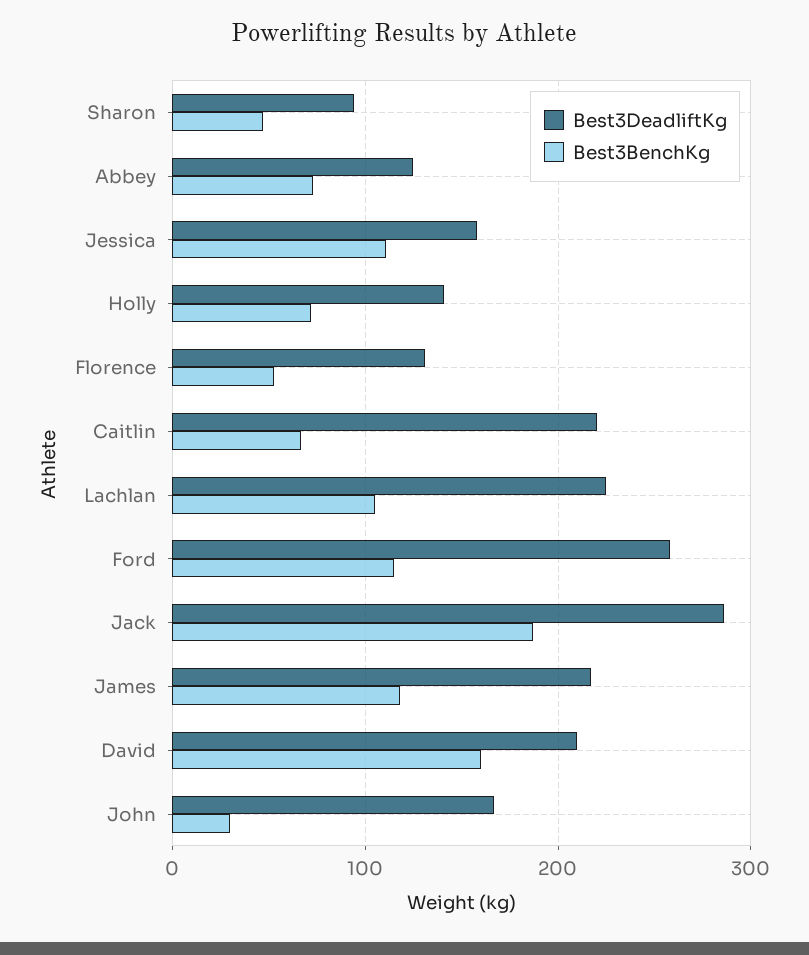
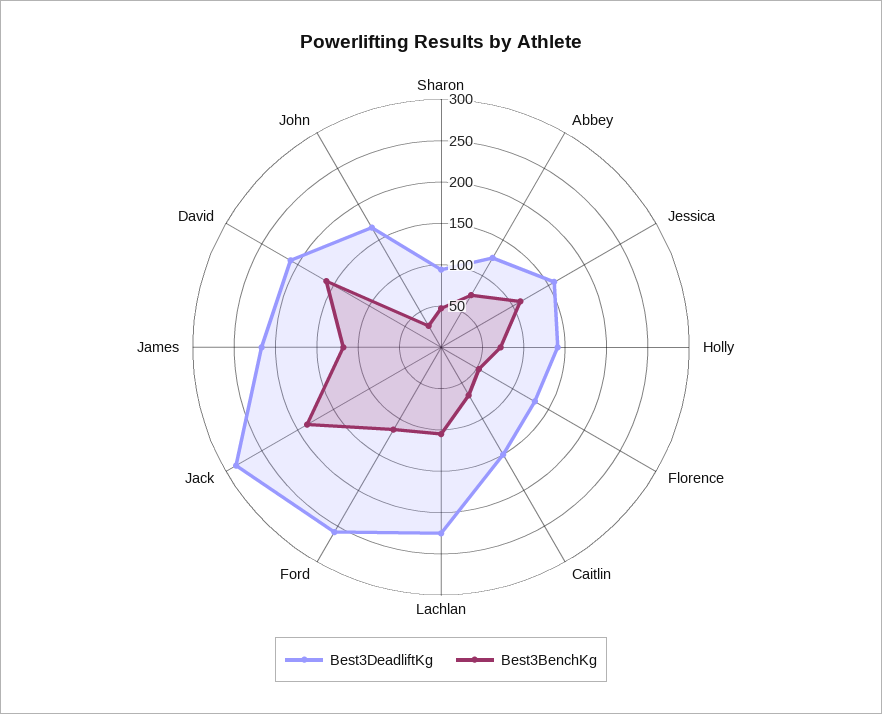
  {
    "Best3DeadliftKg": {
      "Sharon": 90,
      "Abbey": 130,
      "Jessica": 160,
      "Holly": 140,
      "Florence": 130,
-     "Caitlin": 220,
+     "Caitlin": 150,
      "Lachlan": 230,
      "Ford": 260,
      "Jack": 290,
      "James": 220,
      "David": 210,
      "John": 170
    },
    "Best3BenchKg": {
      "Sharon": 50,
      "Abbey": 70,
      "Jessica": 110,
      "Holly": 70,
      "Florence": 50,
      "Caitlin": 70,
      "Lachlan": 110,
      "Ford": 120,
      "Jack": 190,
      "James": 120,
      "David": 160,
      "John": 30
    }
  }

